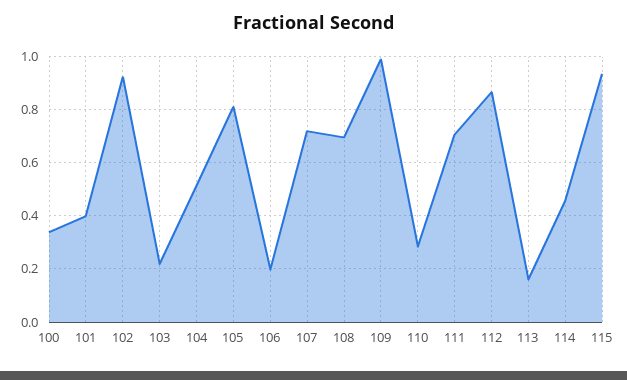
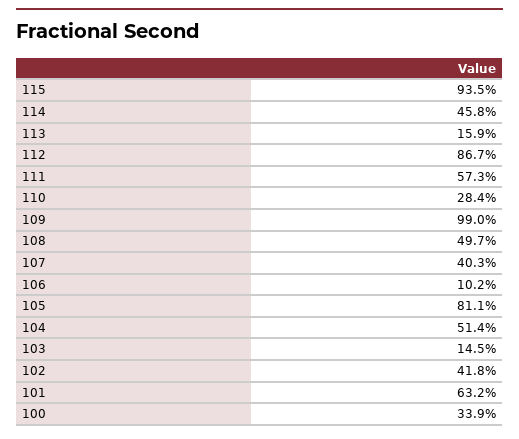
  {
    "100": 0.339,
-   "101": 0.4,
+   "101": 0.632,
-   "102": 0.925,
+   "102": 0.418,
-   "103": 0.225,
+   "103": 0.145,
    "104": 0.514,
    "105": 0.811,
-   "106": 0.2,
+   "106": 0.102,
-   "107": 0.725,
+   "107": 0.403,
-   "108": 0.7,
+   "108": 0.497,
    "109": 0.99,
    "110": 0.284,
-   "111": 0.7,
+   "111": 0.573,
    "112": 0.867,
    "113": 0.159,
    "114": 0.458,
    "115": 0.935
  }

